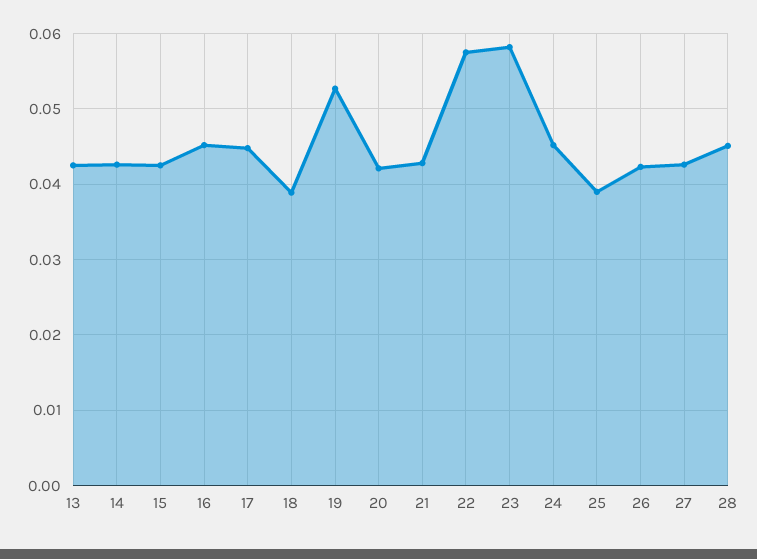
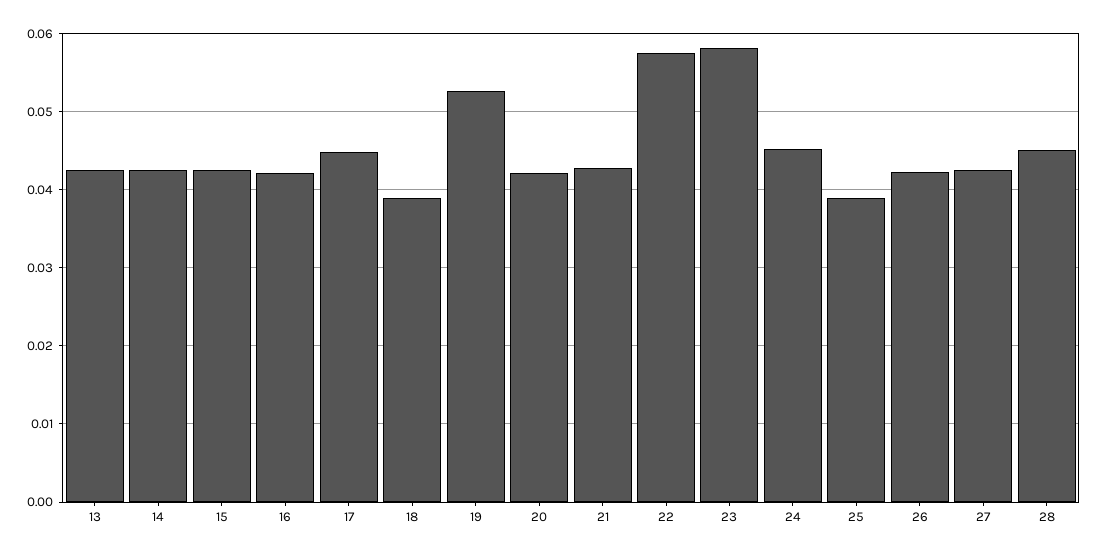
  {
    "13": 0.043,
    "14": 0.043,
    "15": 0.043,
-   "16": 0.045,
+   "16": 0.042,
    "17": 0.045,
    "18": 0.039,
    "19": 0.053,
    "20": 0.042,
    "21": 0.043,
    "22": 0.058,
    "23": 0.058,
    "24": 0.045,
    "25": 0.039,
    "26": 0.042,
    "27": 0.043,
    "28": 0.045
  }

